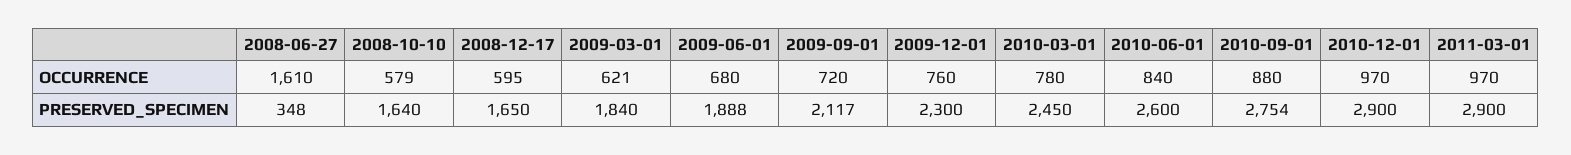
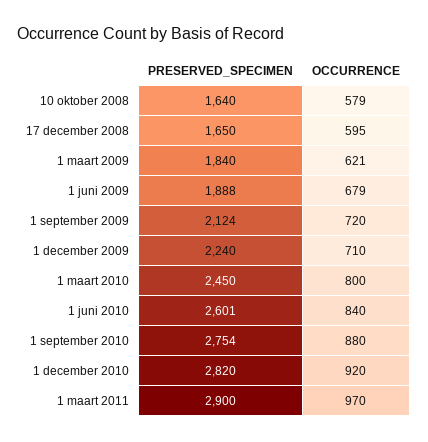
  {
-   "2008-06-27": {
-     "OCCURRENCE": 1610,
-     "PRESERVED_SPECIMEN": 348
-   },
    "2008-10-10": {
      "OCCURRENCE": 579,
      "PRESERVED_SPECIMEN": 1640
    },
    "2008-12-17": {
      "OCCURRENCE": 595,
      "PRESERVED_SPECIMEN": 1650
    },
    "2009-03-01": {
      "OCCURRENCE": 621,
      "PRESERVED_SPECIMEN": 1840
    },
    "2009-06-01": {
-     "OCCURRENCE": 680,
+     "OCCURRENCE": 679,
      "PRESERVED_SPECIMEN": 1888
    },
    "2009-09-01": {
      "OCCURRENCE": 720,
-     "PRESERVED_SPECIMEN": 2117
+     "PRESERVED_SPECIMEN": 2124
    },
    "2009-12-01": {
-     "OCCURRENCE": 760,
+     "OCCURRENCE": 710,
-     "PRESERVED_SPECIMEN": 2300
+     "PRESERVED_SPECIMEN": 2240
    },
    "2010-03-01": {
-     "OCCURRENCE": 780,
+     "OCCURRENCE": 800,
      "PRESERVED_SPECIMEN": 2450
    },
    "2010-06-01": {
      "OCCURRENCE": 840,
-     "PRESERVED_SPECIMEN": 2600
+     "PRESERVED_SPECIMEN": 2601
    },
    "2010-09-01": {
      "OCCURRENCE": 880,
      "PRESERVED_SPECIMEN": 2754
    },
    "2010-12-01": {
-     "OCCURRENCE": 970,
+     "OCCURRENCE": 920,
-     "PRESERVED_SPECIMEN": 2900
+     "PRESERVED_SPECIMEN": 2820
    },
    "2011-03-01": {
      "OCCURRENCE": 970,
      "PRESERVED_SPECIMEN": 2900
    }
  }

